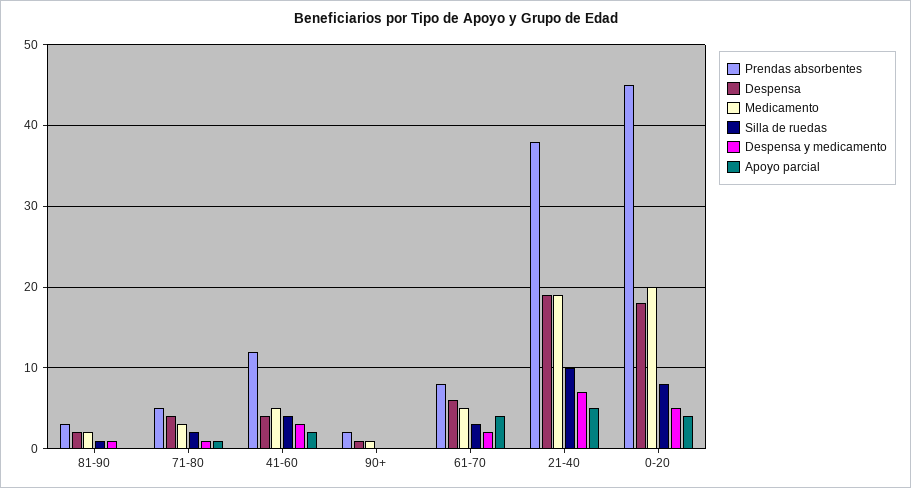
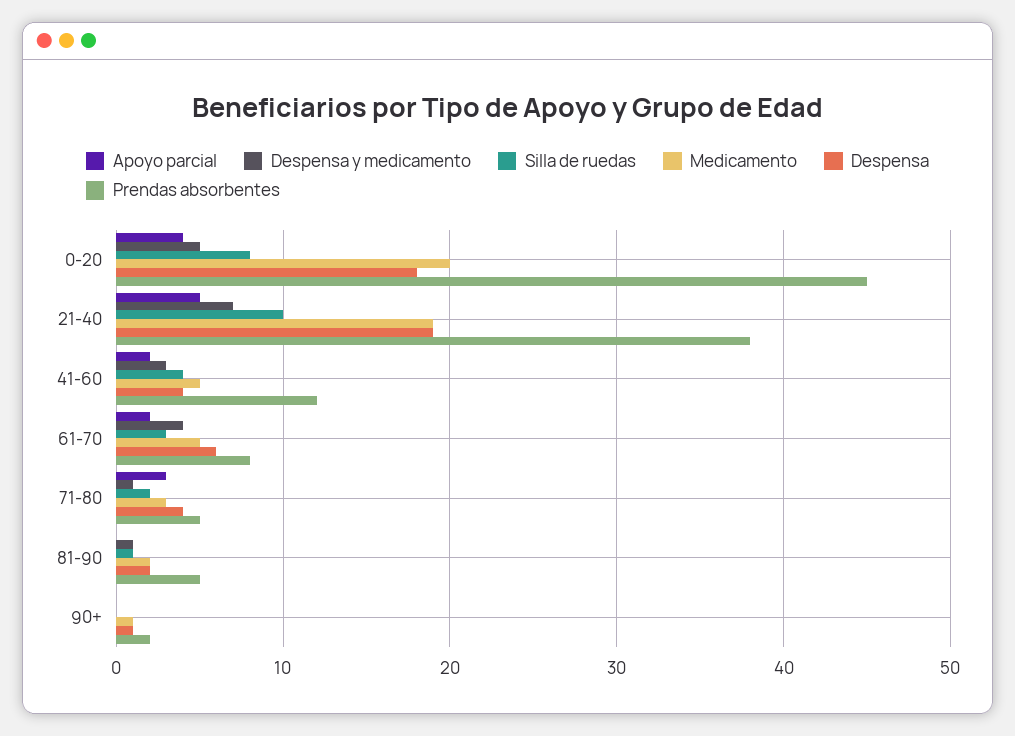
  {
    "Prendas absorbentes": {
-     "81-90": 3,
+     "81-90": 5,
      "71-80": 5,
      "41-60": 12,
      "90+": 2,
      "61-70": 8,
      "21-40": 38,
      "0-20": 45
    },
    "Despensa": {
      "81-90": 2,
      "71-80": 4,
      "41-60": 4,
      "90+": 1,
      "61-70": 6,
      "21-40": 19,
      "0-20": 18
    },
    "Medicamento": {
      "81-90": 2,
      "71-80": 3,
      "41-60": 5,
      "90+": 1,
      "61-70": 5,
      "21-40": 19,
      "0-20": 20
    },
    "Silla de ruedas": {
      "81-90": 1,
      "71-80": 2,
      "41-60": 4,
      "90+": 0,
      "61-70": 3,
      "21-40": 10,
      "0-20": 8
    },
    "Despensa y medicamento": {
      "81-90": 1,
      "71-80": 1,
      "41-60": 3,
      "90+": 0,
-     "61-70": 2,
+     "61-70": 4,
      "21-40": 7,
      "0-20": 5
    },
    "Apoyo parcial": {
      "81-90": 0,
-     "71-80": 1,
+     "71-80": 3,
      "41-60": 2,
      "90+": 0,
-     "61-70": 4,
+     "61-70": 2,
      "21-40": 5,
      "0-20": 4
    }
  }

